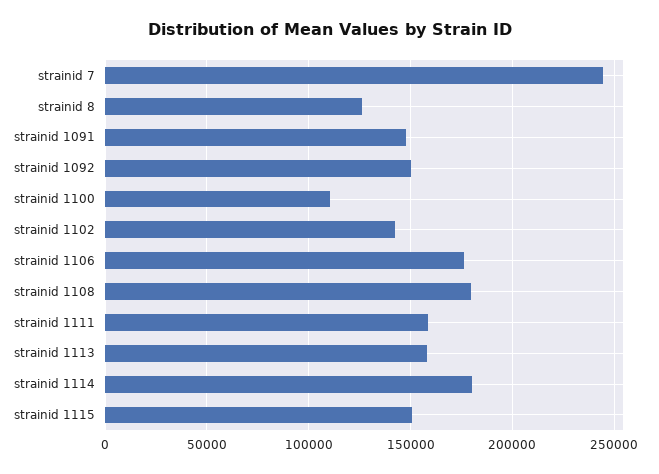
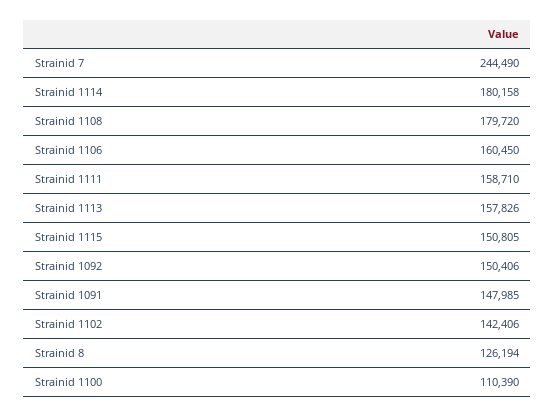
  {
    "strainid 7": 244490,
    "strainid 8": 126194,
    "strainid 1091": 147985,
    "strainid 1092": 150406,
    "strainid 1100": 110390,
    "strainid 1102": 142406,
-   "strainid 1106": 175000,
+   "strainid 1106": 160450,
    "strainid 1108": 179720,
    "strainid 1111": 158710,
    "strainid 1113": 157826,
    "strainid 1114": 180158,
    "strainid 1115": 150805
  }

